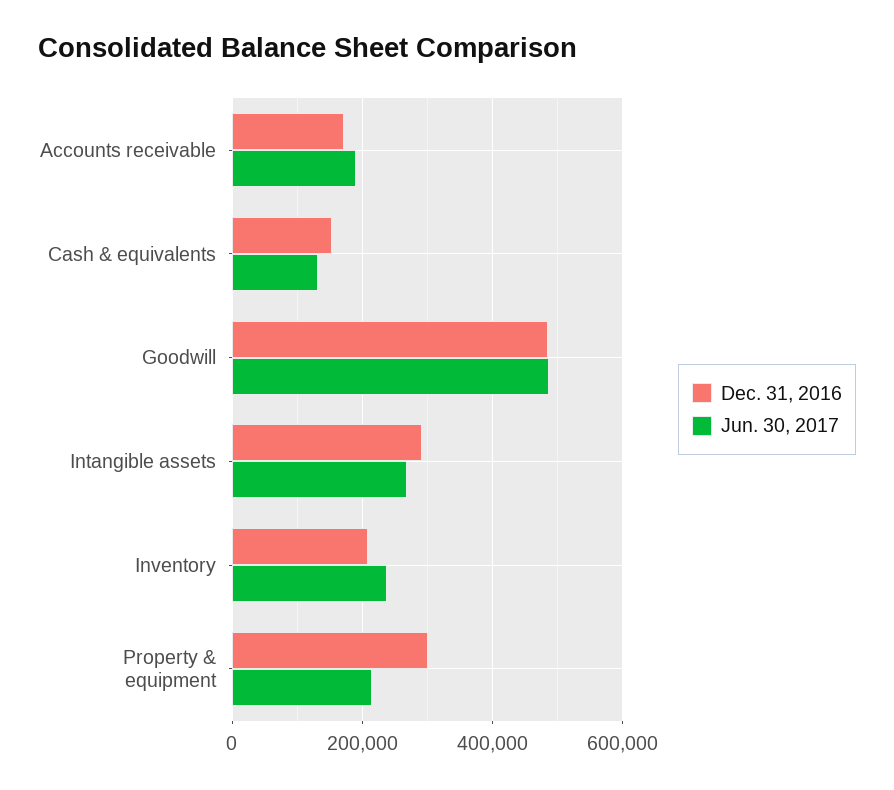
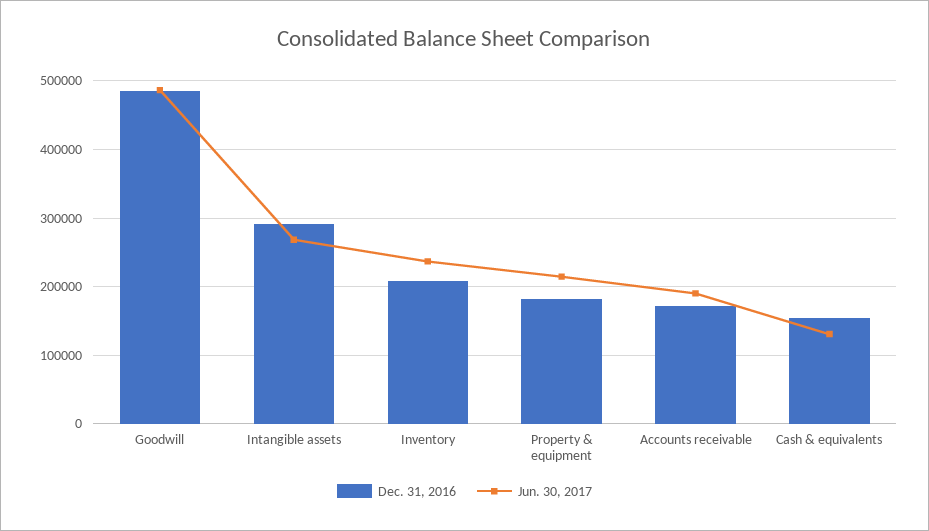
  {
    "Dec. 31, 2016": {
      "Accounts receivable": 170000,
      "Cash & equivalents": 150000,
      "Goodwill": 490000,
      "Intangible assets": 290000,
      "Inventory": 210000,
-     "Property & equipment": 300000
+     "Property & equipment": 180000
    },
    "Jun. 30, 2017": {
      "Accounts receivable": 190000,
      "Cash & equivalents": 130000,
      "Goodwill": 490000,
      "Intangible assets": 270000,
      "Inventory": 240000,
      "Property & equipment": 210000
    }
  }

